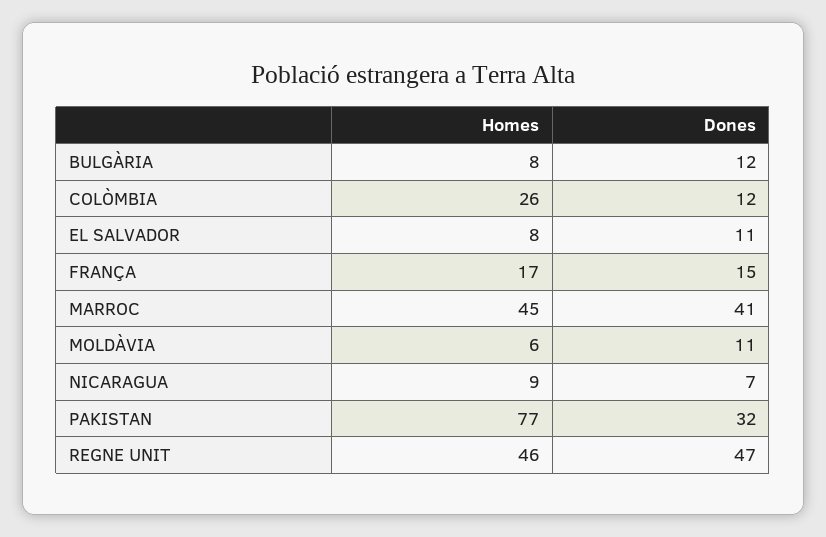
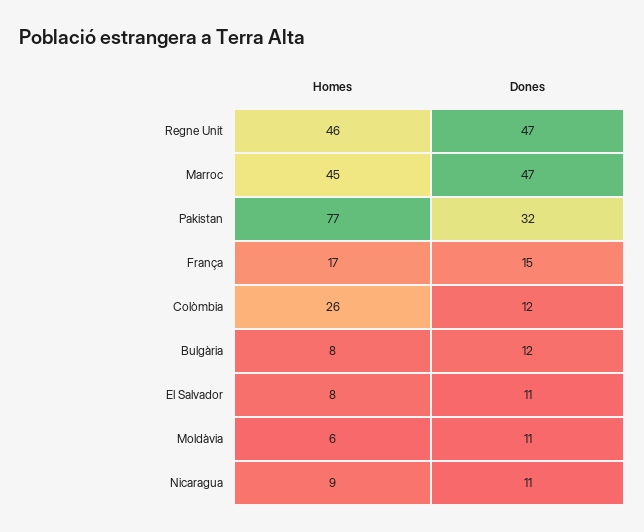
  {
    "Homes": {
      "BULGÀRIA": 8,
      "COLÒMBIA": 26,
      "EL SALVADOR": 8,
      "FRANÇA": 17,
      "MARROC": 45,
      "MOLDÀVIA": 6,
      "NICARAGUA": 9,
      "PAKISTAN": 77,
      "REGNE UNIT": 46
    },
    "Dones": {
      "BULGÀRIA": 12,
      "COLÒMBIA": 12,
      "EL SALVADOR": 11,
      "FRANÇA": 15,
-     "MARROC": 41,
+     "MARROC": 47,
      "MOLDÀVIA": 11,
-     "NICARAGUA": 7,
+     "NICARAGUA": 11,
      "PAKISTAN": 32,
      "REGNE UNIT": 47
    }
  }

